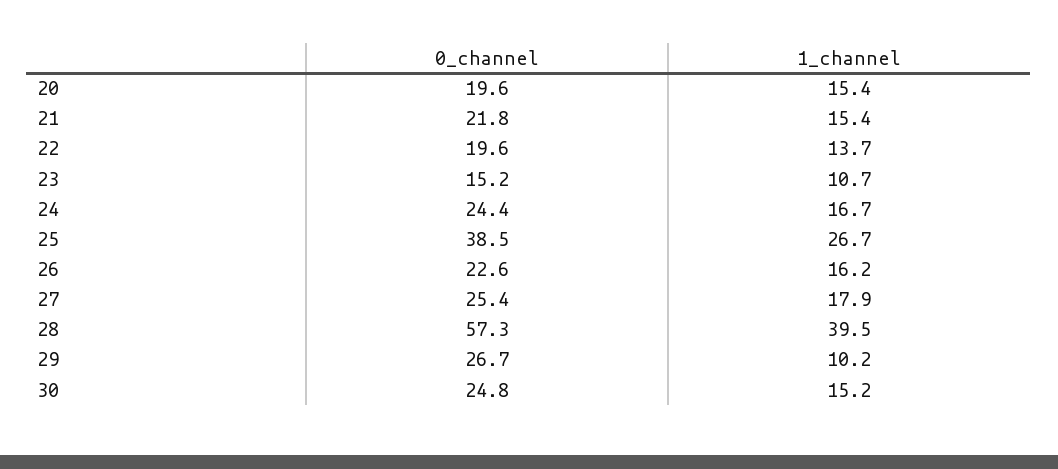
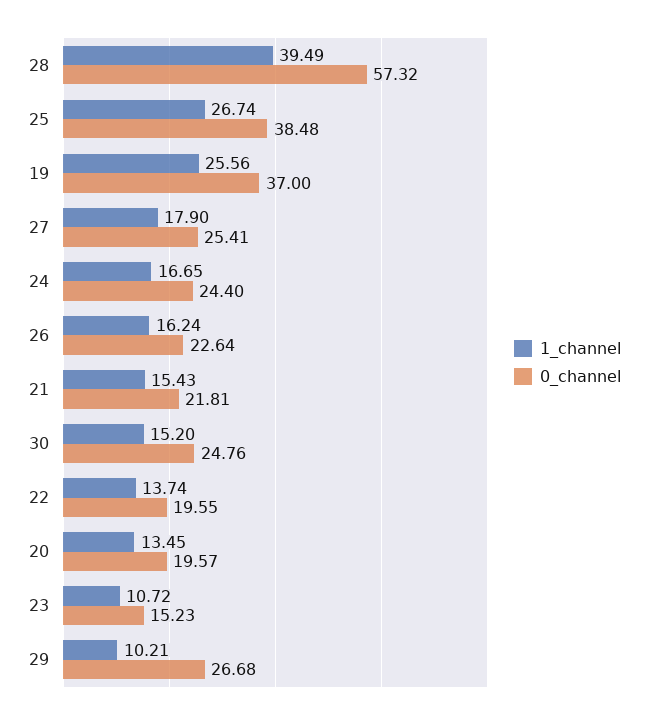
  {
    "0_channel": {
      "20": 19.57,
      "21": 21.81,
      "22": 19.55,
      "23": 15.23,
      "24": 24.4,
      "25": 38.48,
      "26": 22.64,
      "27": 25.41,
      "28": 57.32,
      "29": 26.68,
-     "30": 24.76
+     "30": 24.76,
+     "19": 37
    },
    "1_channel": {
-     "20": 15.4,
+     "20": 13.45,
      "21": 15.43,
      "22": 13.74,
      "23": 10.72,
      "24": 16.65,
      "25": 26.74,
      "26": 16.24,
      "27": 17.9,
      "28": 39.49,
      "29": 10.21,
-     "30": 15.2
+     "30": 15.2,
+     "19": 25.56
    }
  }

